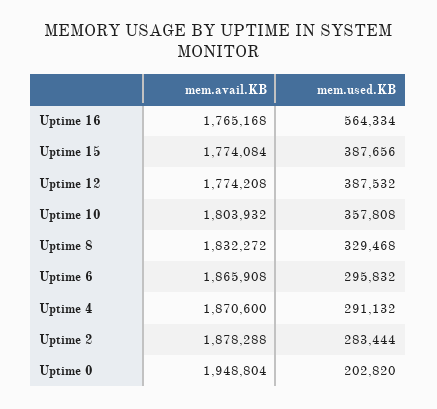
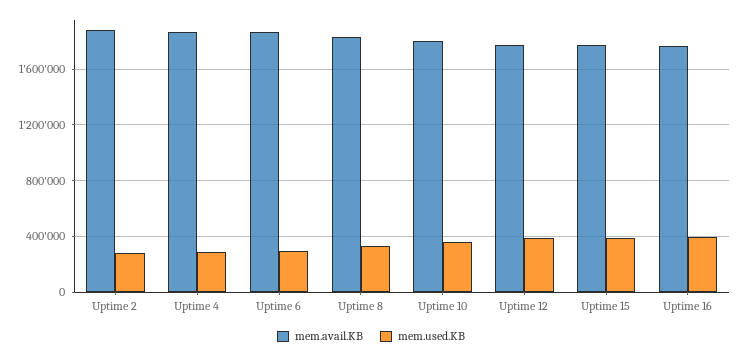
  {
    "mem.avail.KB": {
      "Uptime 16": 1765168,
      "Uptime 15": 1774084,
      "Uptime 12": 1774208,
      "Uptime 10": 1803932,
      "Uptime 8": 1832272,
      "Uptime 6": 1865908,
      "Uptime 4": 1870600,
-     "Uptime 2": 1878288,
+     "Uptime 2": 1878288
-     "Uptime 0": 1948804
    },
    "mem.used.KB": {
-     "Uptime 16": 564334,
+     "Uptime 16": 400000,
      "Uptime 15": 387656,
      "Uptime 12": 387532,
      "Uptime 10": 357808,
      "Uptime 8": 329468,
      "Uptime 6": 295832,
      "Uptime 4": 291132,
-     "Uptime 2": 283444,
+     "Uptime 2": 283444
-     "Uptime 0": 202820
    }
  }

